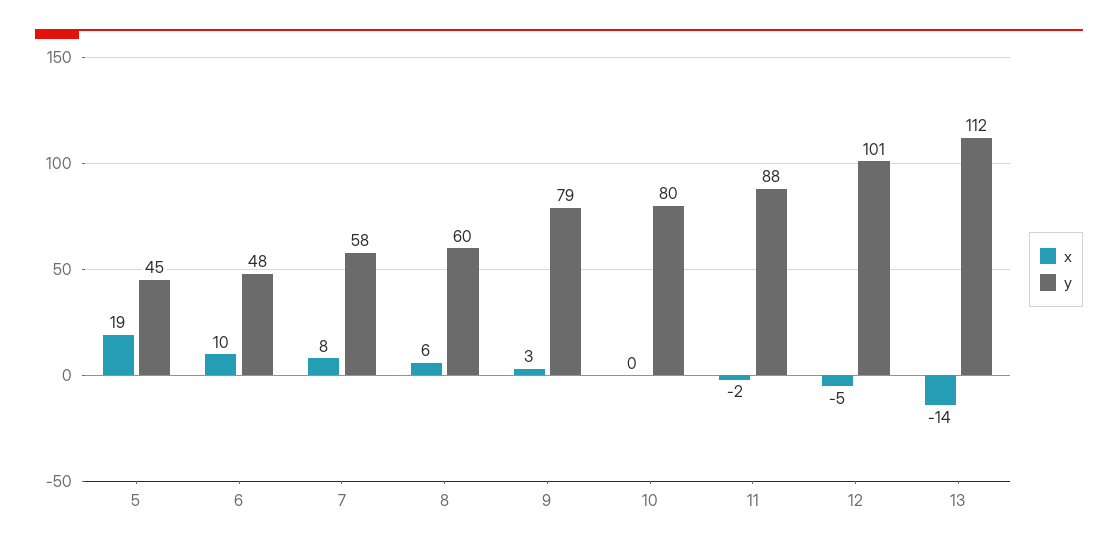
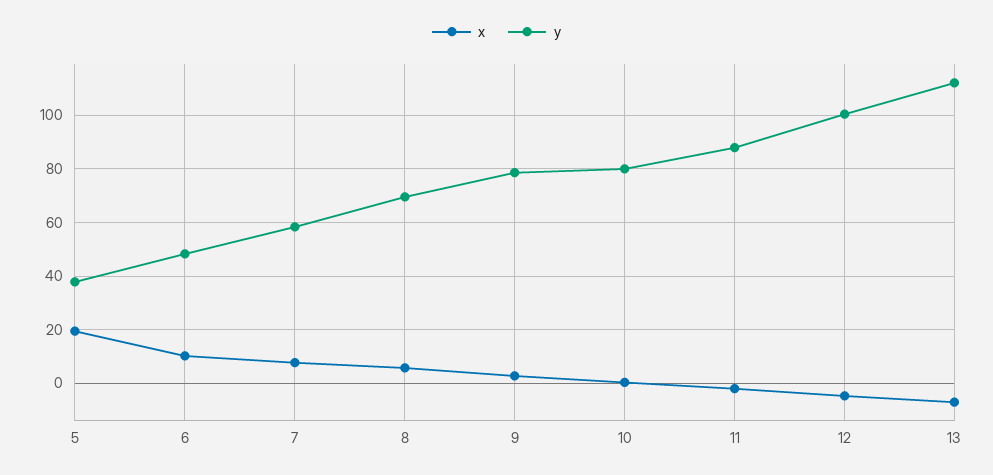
  {
    "x": {
      "5": 19,
      "6": 10,
      "7": 8,
      "8": 6,
      "9": 3,
      "10": 0,
      "11": -2,
      "12": -5,
-     "13": -14
+     "13": -7.5
    },
    "y": {
-     "5": 45,
+     "5": 37.5,
      "6": 48,
      "7": 58,
-     "8": 60,
+     "8": 70,
      "9": 79,
      "10": 80,
      "11": 88,
      "12": 101,
      "13": 112
    }
  }

